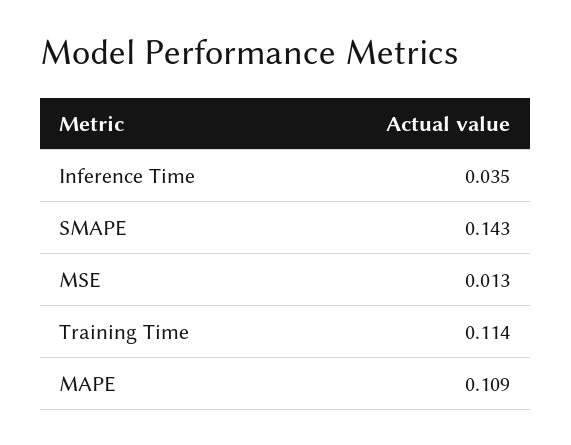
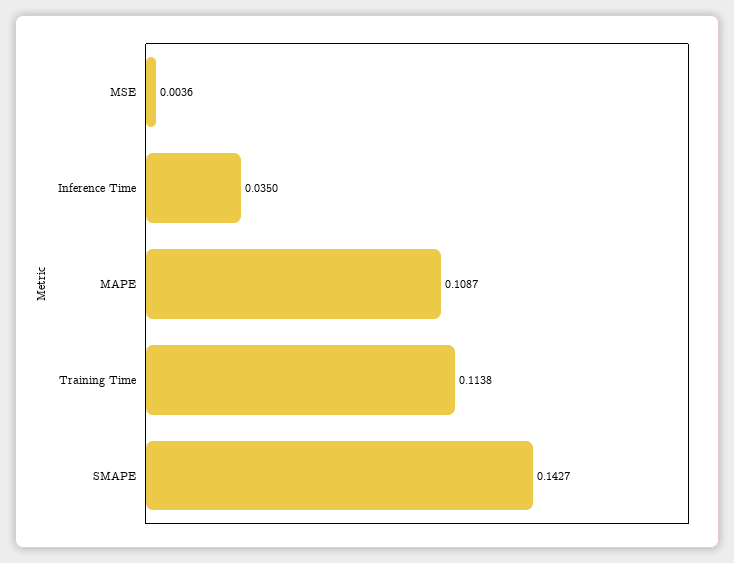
  {
    "Inference Time": 0.035,
    "SMAPE": 0.1427,
-   "MSE": 0.013,
+   "MSE": 0.0036,
    "Training Time": 0.1138,
    "MAPE": 0.1087
  }

